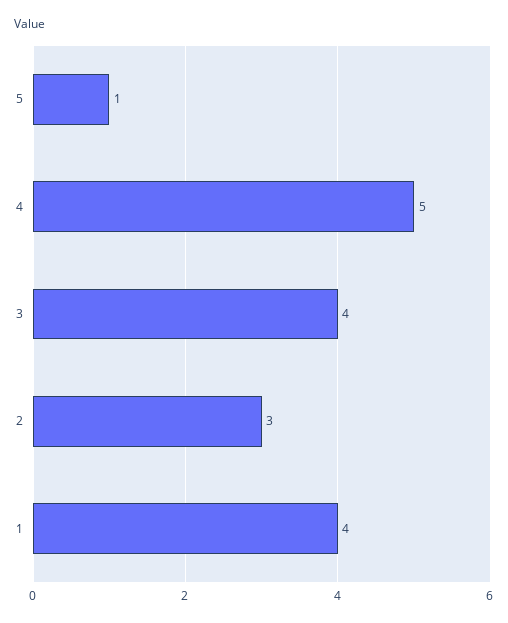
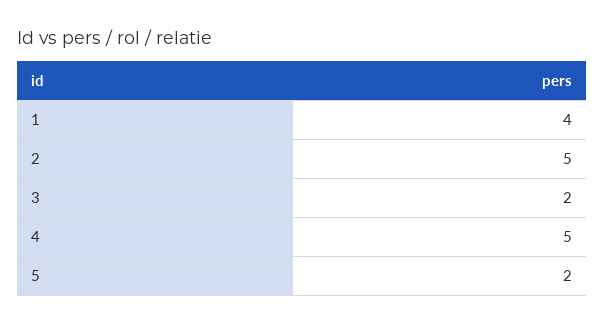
  {
-   "5": 1,
+   "5": 2,
    "4": 5,
-   "3": 4,
+   "3": 2,
-   "2": 3,
+   "2": 5,
    "1": 4
  }

